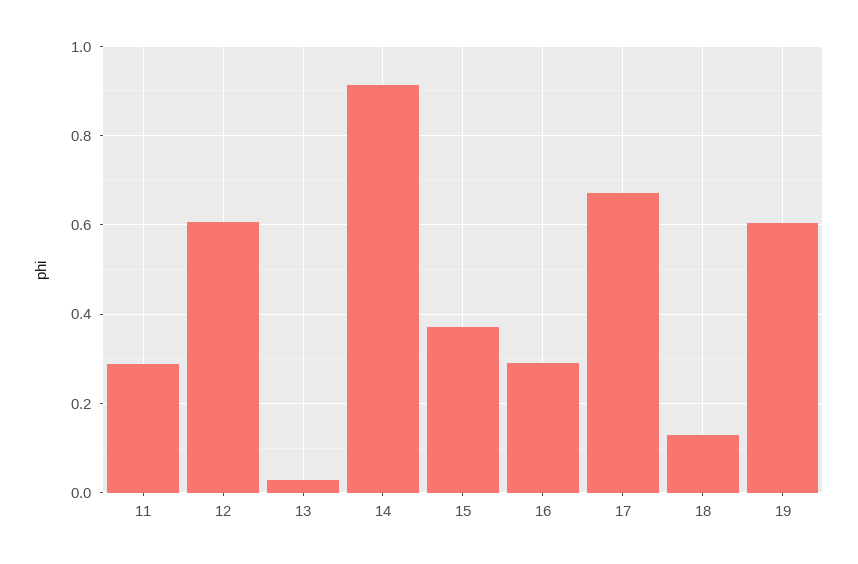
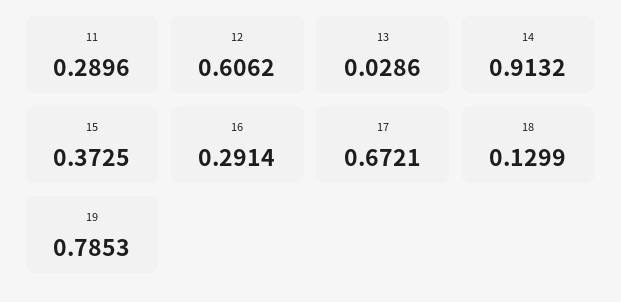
  {
    "11": 0.2896,
    "12": 0.6062,
    "13": 0.0286,
    "14": 0.9132,
    "15": 0.3725,
    "16": 0.2914,
    "17": 0.6721,
    "18": 0.1299,
-   "19": 0.6
+   "19": 0.7853
  }

